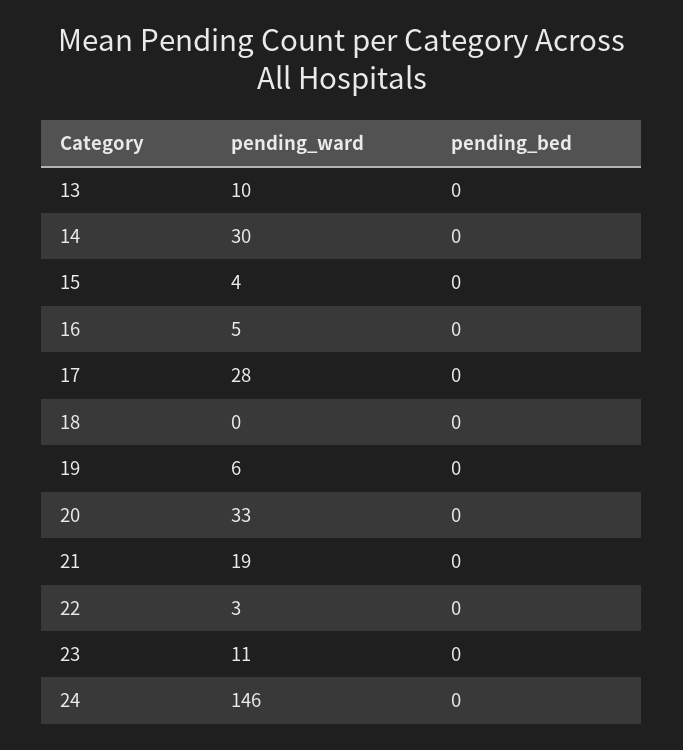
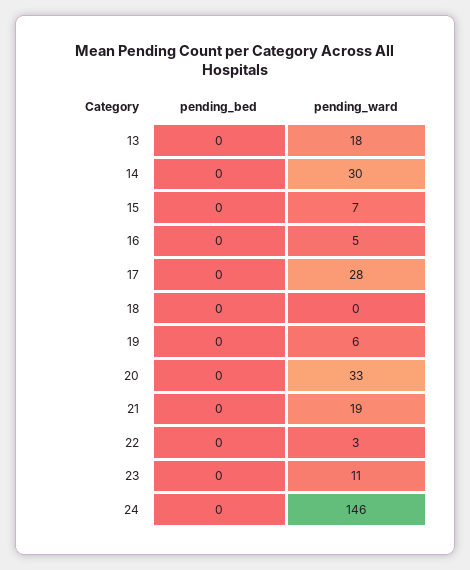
  {
    "pending_ward": {
-     "13": 10,
+     "13": 18,
      "14": 30,
-     "15": 4,
+     "15": 7,
      "16": 5,
      "17": 28,
      "18": 0,
      "19": 6,
      "20": 33,
      "21": 19,
      "22": 3,
      "23": 11,
      "24": 146
    },
    "pending_bed": {
      "13": 0,
      "14": 0,
      "15": 0,
      "16": 0,
      "17": 0,
      "18": 0,
      "19": 0,
      "20": 0,
      "21": 0,
      "22": 0,
      "23": 0,
      "24": 0
    }
  }

